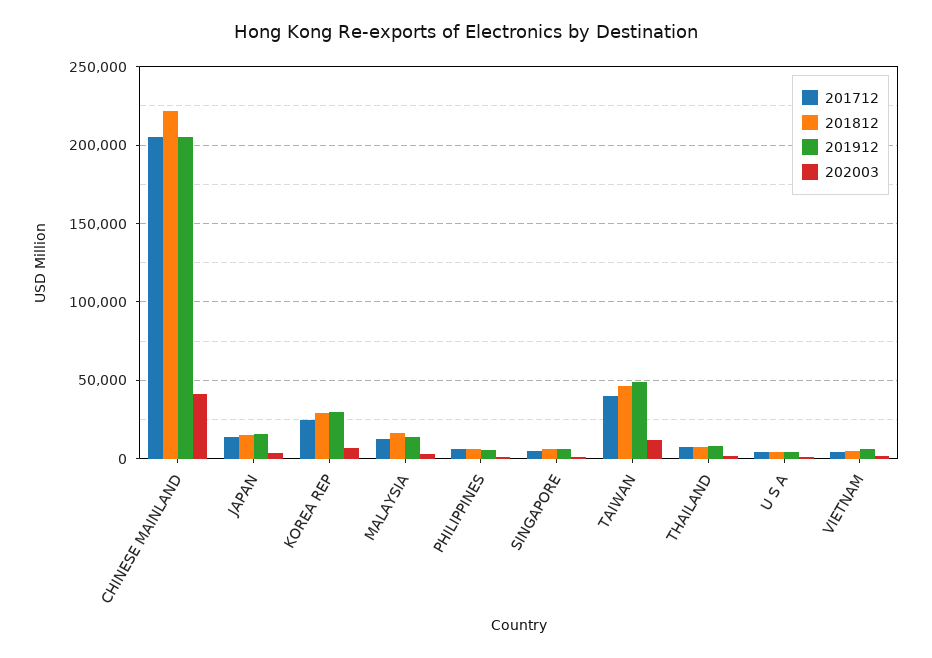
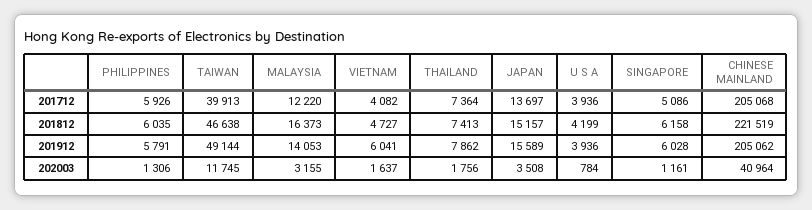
  {
    "201712": {
      "CHINESE MAINLAND": 205068,
      "JAPAN": 13697,
-     "KOREA REP": 25000,
      "MALAYSIA": 12220,
      "PHILIPPINES": 5926,
      "SINGAPORE": 5086,
      "TAIWAN": 39913,
      "THAILAND": 7364,
      "U S A": 3936,
      "VIETNAM": 4082
    },
    "201812": {
      "CHINESE MAINLAND": 221519,
      "JAPAN": 15157,
-     "KOREA REP": 30000,
      "MALAYSIA": 16373,
      "PHILIPPINES": 6035,
      "SINGAPORE": 6158,
      "TAIWAN": 46638,
      "THAILAND": 7413,
      "U S A": 4199,
      "VIETNAM": 4727
    },
    "201912": {
      "CHINESE MAINLAND": 205062,
      "JAPAN": 15589,
-     "KOREA REP": 30000,
      "MALAYSIA": 14053,
      "PHILIPPINES": 5791,
      "SINGAPORE": 6028,
      "TAIWAN": 49144,
      "THAILAND": 7862,
      "U S A": 3936,
      "VIETNAM": 6041
    },
    "202003": {
      "CHINESE MAINLAND": 40964,
      "JAPAN": 3508,
-     "KOREA REP": 5000,
      "MALAYSIA": 3155,
      "PHILIPPINES": 1306,
      "SINGAPORE": 1161,
      "TAIWAN": 11745,
      "THAILAND": 1756,
      "U S A": 784,
      "VIETNAM": 1637
    }
  }

